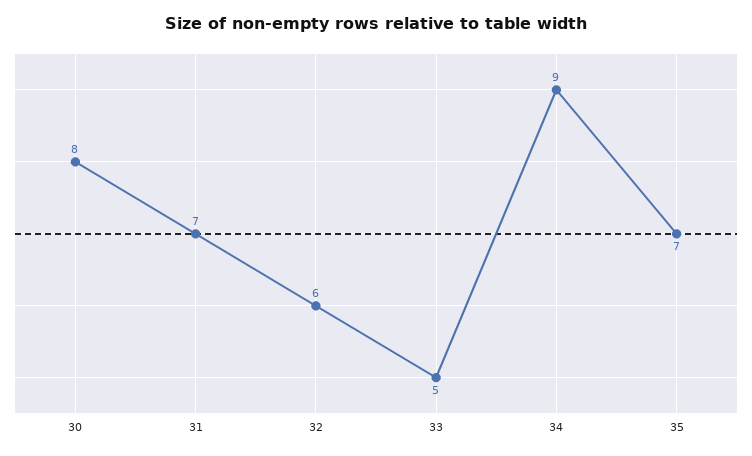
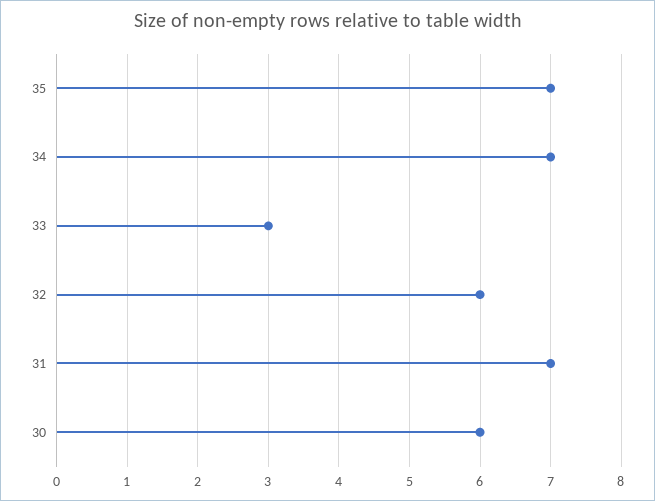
  {
-   "30": 8,
+   "30": 6,
    "31": 7,
    "32": 6,
-   "33": 5,
+   "33": 3,
-   "34": 9,
+   "34": 7,
    "35": 7
  }

